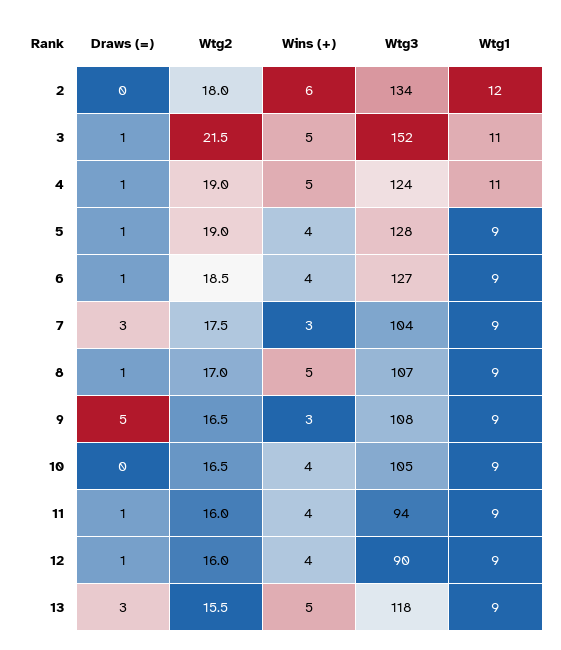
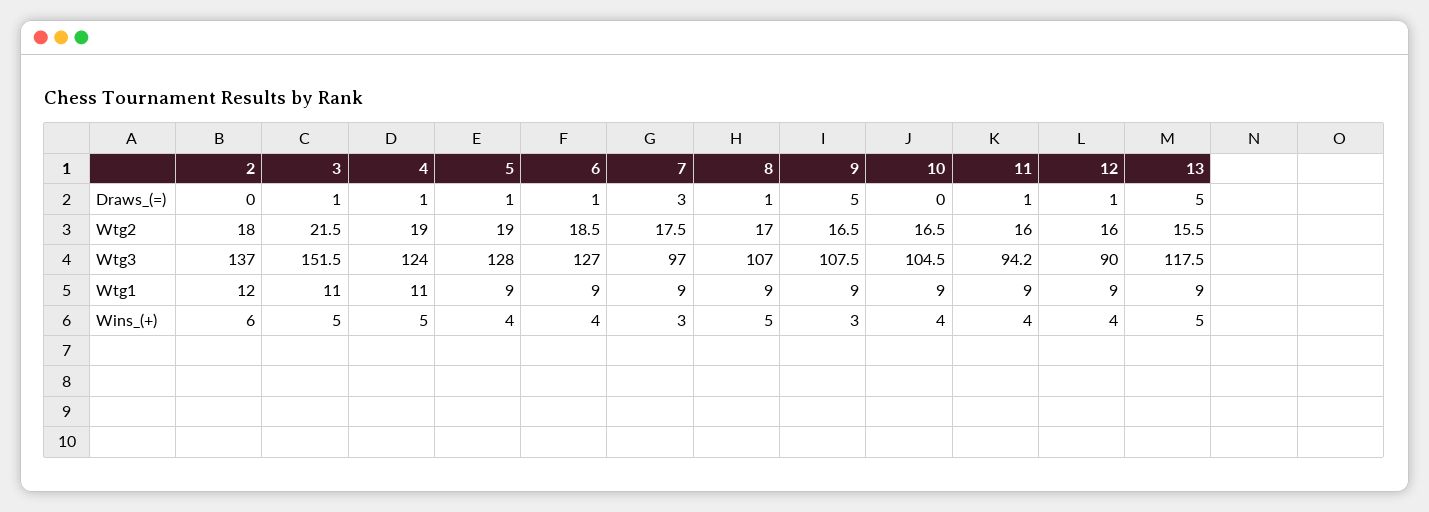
  {
    "Draws (=)": {
      "2": 0,
      "3": 1,
      "4": 1,
      "5": 1,
      "6": 1,
      "7": 3,
      "8": 1,
      "9": 5,
      "10": 0,
      "11": 1,
      "12": 1,
-     "13": 3
+     "13": 5
    },
    "Wtg2": {
      "2": 18,
      "3": 21.5,
      "4": 19,
      "5": 19,
      "6": 18.5,
      "7": 17.5,
      "8": 17,
      "9": 16.5,
      "10": 16.5,
      "11": 16,
      "12": 16,
      "13": 15.5
    },
    "Wins (+)": {
      "2": 6,
      "3": 5,
      "4": 5,
      "5": 4,
      "6": 4,
      "7": 3,
      "8": 5,
      "9": 3,
      "10": 4,
      "11": 4,
      "12": 4,
      "13": 5
    },
    "Wtg3": {
-     "2": 134,
+     "2": 137,
      "3": 151.5,
      "4": 124,
      "5": 128,
      "6": 127,
-     "7": 104,
+     "7": 97,
      "8": 107,
      "9": 107.5,
      "10": 104.5,
      "11": 94.2,
      "12": 90,
      "13": 117.5
    },
    "Wtg1": {
      "2": 12,
      "3": 11,
      "4": 11,
      "5": 9,
      "6": 9,
      "7": 9,
      "8": 9,
      "9": 9,
      "10": 9,
      "11": 9,
      "12": 9,
      "13": 9
    }
  }

